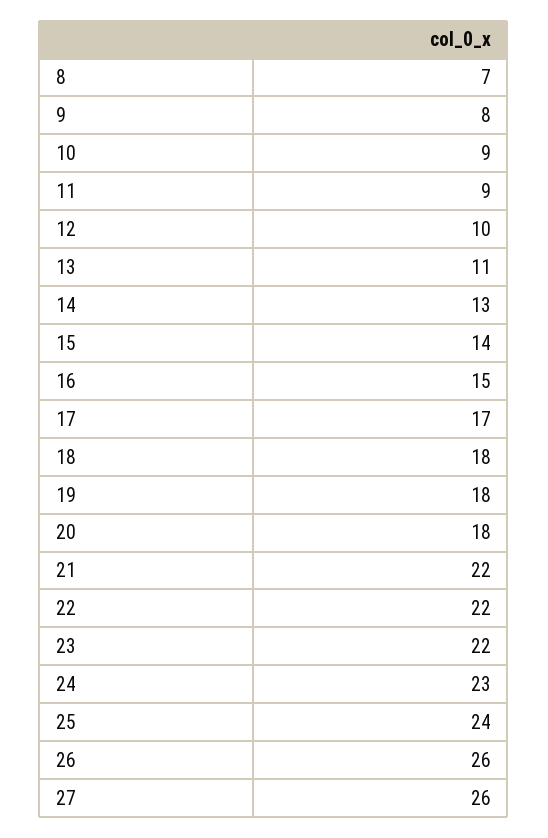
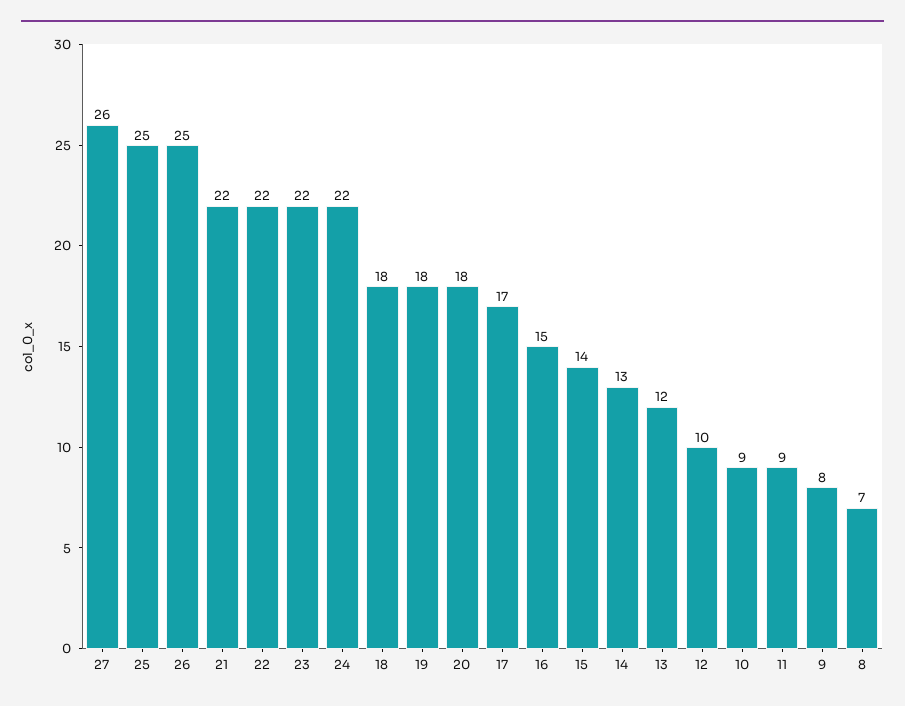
  {
    "8": 7,
    "9": 8,
    "10": 9,
    "11": 9,
    "12": 10,
-   "13": 11,
+   "13": 12,
    "14": 13,
    "15": 14,
    "16": 15,
    "17": 17,
    "18": 18,
    "19": 18,
    "20": 18,
    "21": 22,
    "22": 22,
    "23": 22,
-   "24": 23,
+   "24": 22,
-   "25": 24,
+   "25": 25,
-   "26": 26,
+   "26": 25,
    "27": 26
  }

